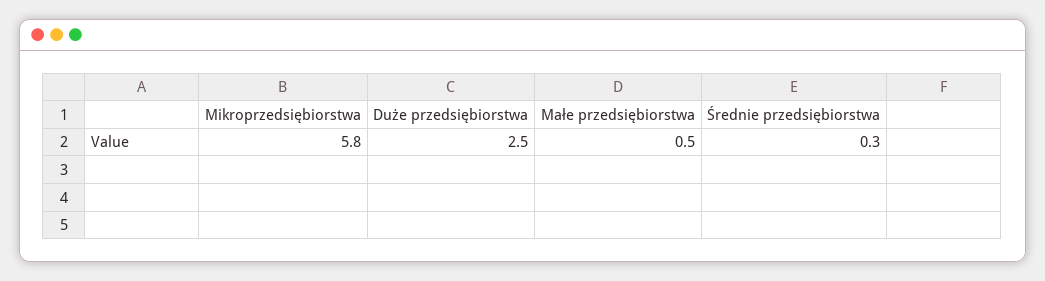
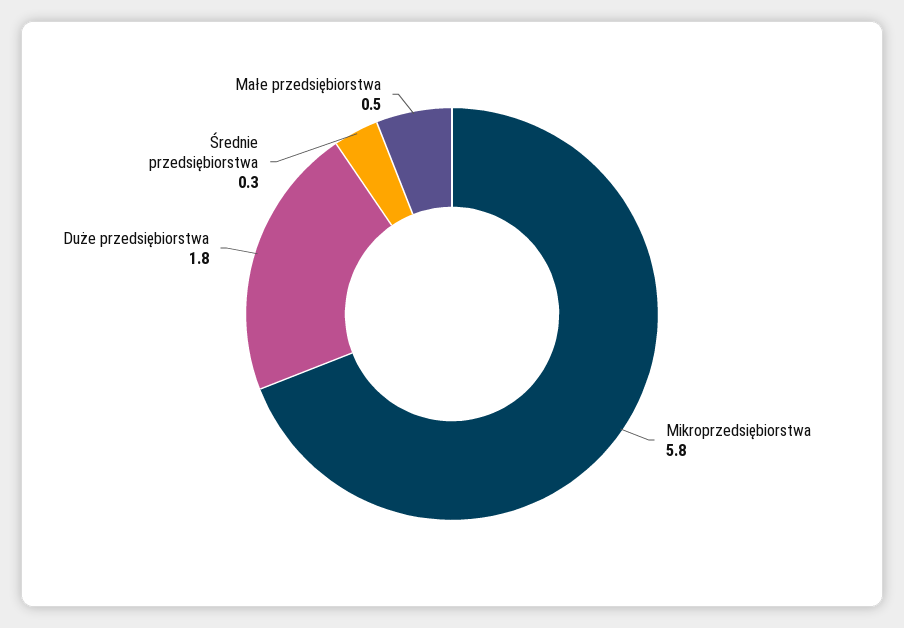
  {
    "Mikroprzedsiębiorstwa": 5.8,
-   "Duże przedsiębiorstwa": 2.5,
+   "Duże przedsiębiorstwa": 1.8,
    "Małe przedsiębiorstwa": 0.5,
    "Średnie przedsiębiorstwa": 0.3
  }

